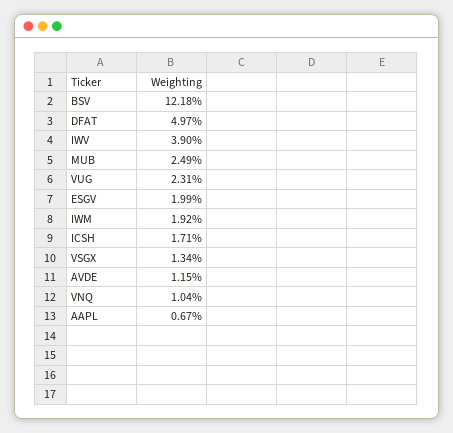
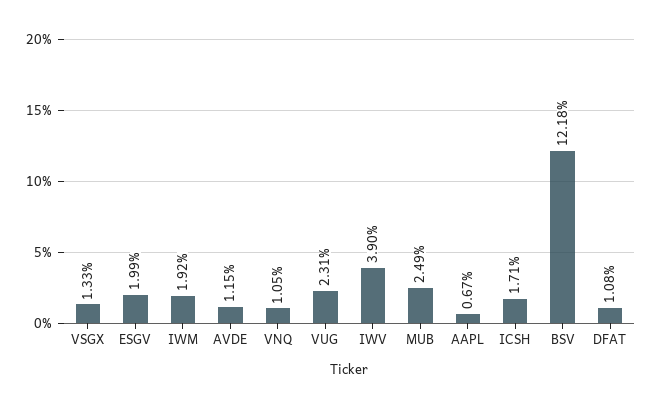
  {
    "BSV": 12.18,
-   "DFAT": 4.97,
+   "DFAT": 1.08,
    "IWV": 3.9,
    "MUB": 2.49,
    "VUG": 2.31,
    "ESGV": 1.99,
    "IWM": 1.92,
    "ICSH": 1.71,
-   "VSGX": 1.34,
+   "VSGX": 1.33,
    "AVDE": 1.15,
-   "VNQ": 1.04,
+   "VNQ": 1.05,
    "AAPL": 0.67
  }

